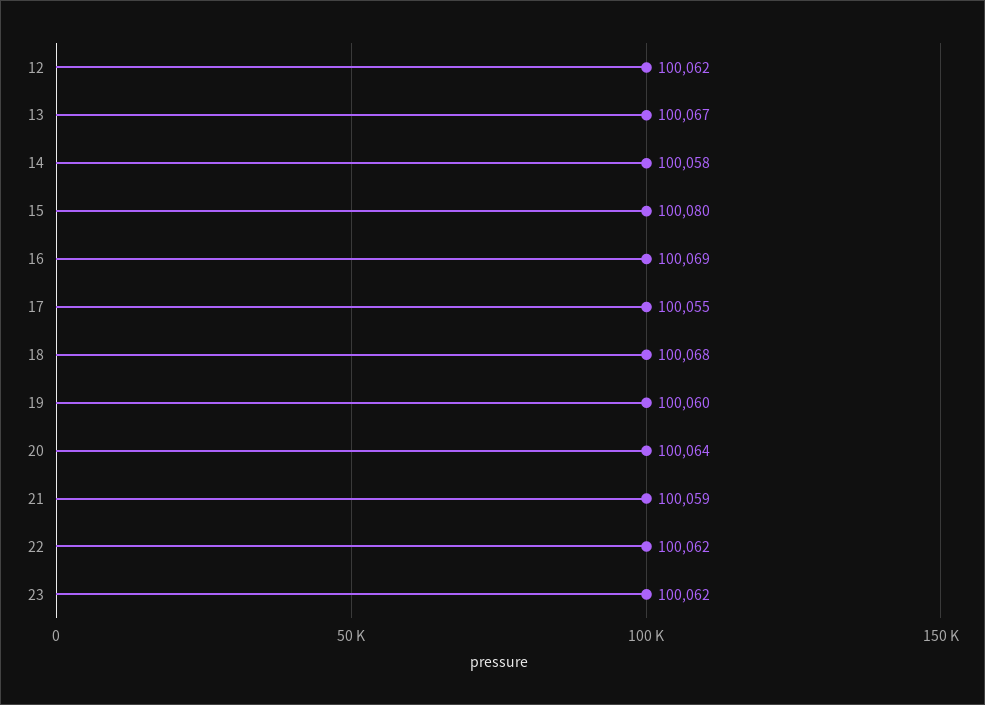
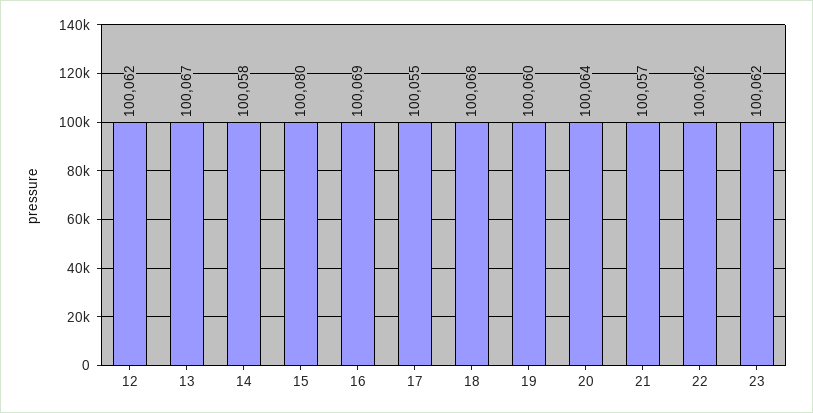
  {
    "12": 100062,
    "13": 100067,
    "14": 100058,
    "15": 100080,
    "16": 100069,
    "17": 100055,
    "18": 100068,
    "19": 100060,
    "20": 100064,
-   "21": 100059,
+   "21": 100057,
    "22": 100062,
    "23": 100062
  }

